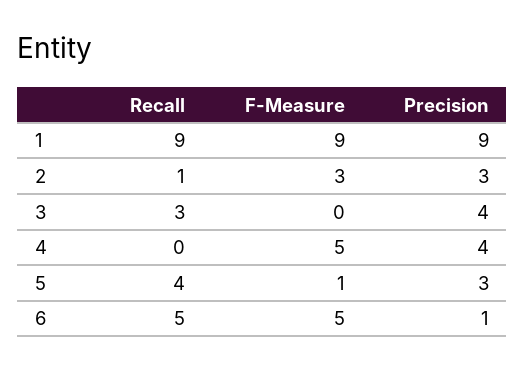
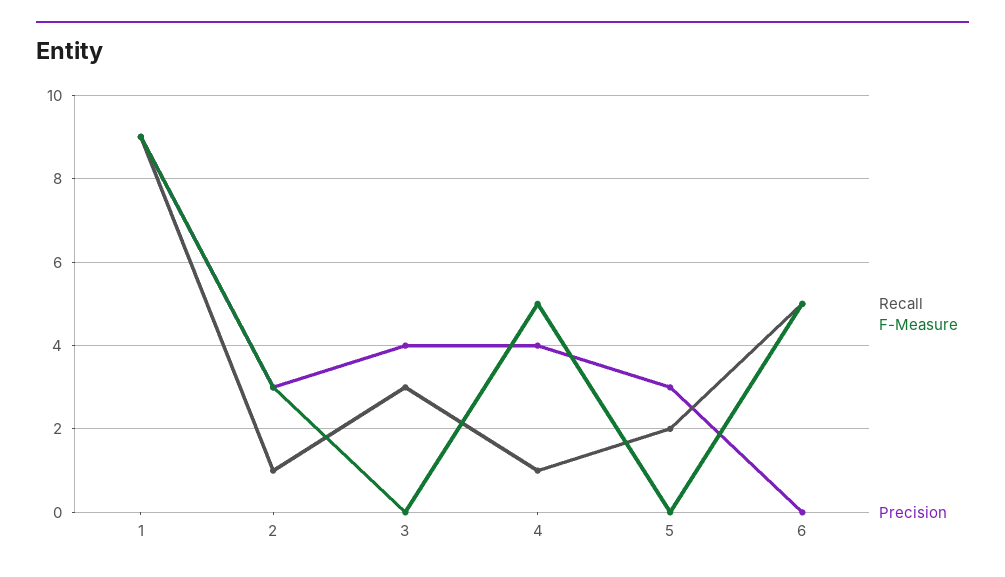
  {
    "Recall": {
      "1": 9,
      "2": 1,
      "3": 3,
-     "4": 0,
+     "4": 1,
-     "5": 4,
+     "5": 2,
      "6": 5
    },
    "F-Measure": {
      "1": 9,
      "2": 3,
      "3": 0,
      "4": 5,
-     "5": 1,
+     "5": 0,
      "6": 5
    },
    "Precision": {
      "1": 9,
      "2": 3,
      "3": 4,
      "4": 4,
      "5": 3,
-     "6": 1
+     "6": 0
    }
  }

